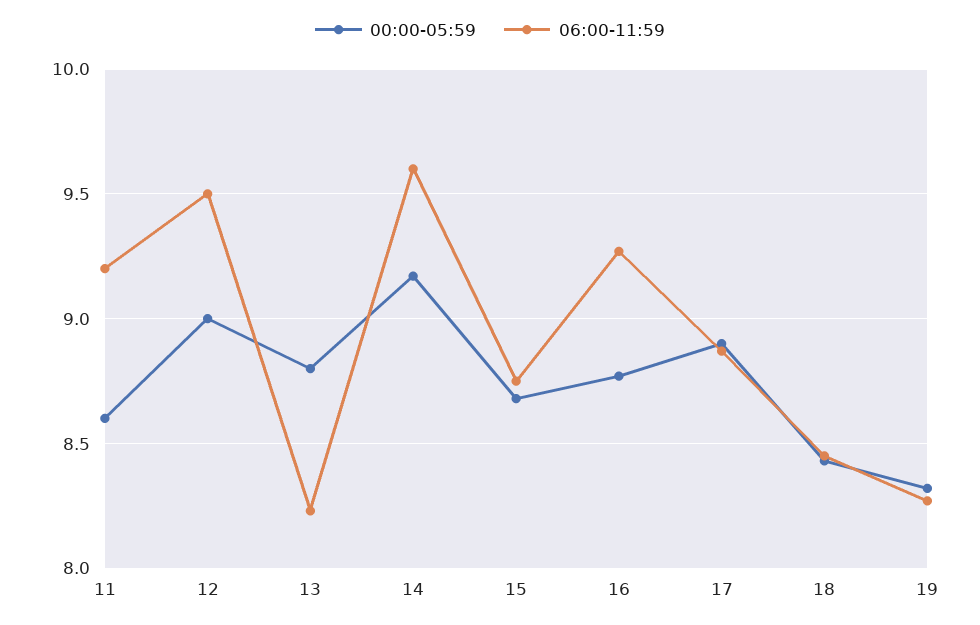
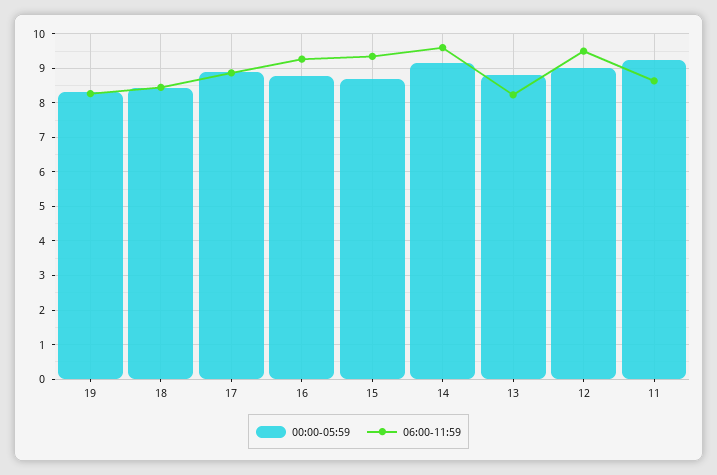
  {
    "00:00-05:59": {
-     "11": 8.6,
+     "11": 9.2,
      "12": 9,
      "13": 8.8,
      "14": 9.15,
      "15": 8.7,
      "16": 8.75,
      "17": 8.9,
      "18": 8.45,
      "19": 8.3
    },
    "06:00-11:59": {
-     "11": 9.2,
+     "11": 8.6,
      "12": 9.5,
      "13": 8.25,
      "14": 9.6,
-     "15": 8.75,
+     "15": 9.4,
      "16": 9.25,
      "17": 8.85,
      "18": 8.45,
      "19": 8.25
    }
  }

